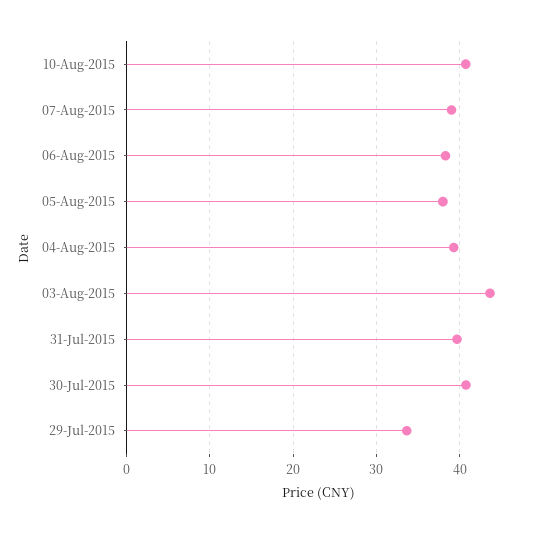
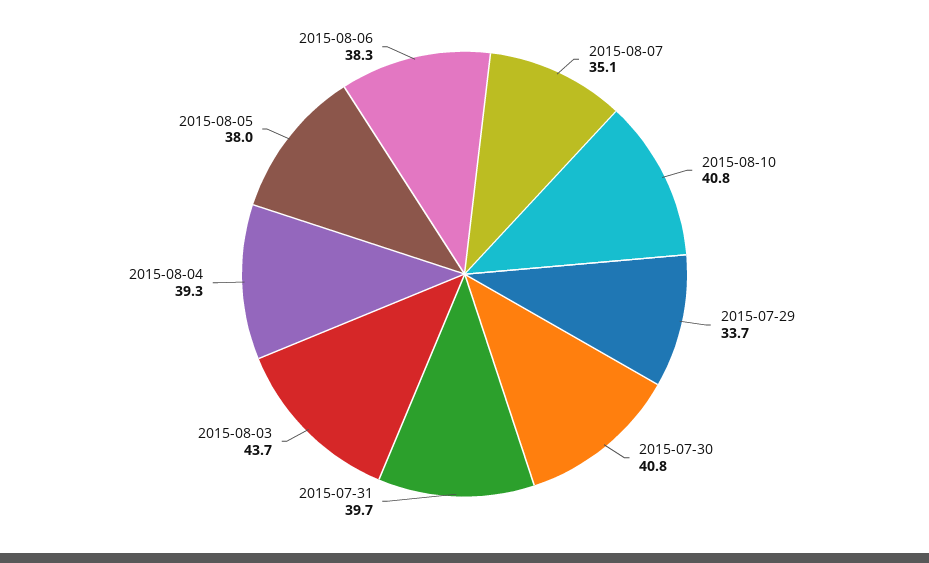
  {
    "10-Aug-2015": 40.8,
-   "07-Aug-2015": 39,
+   "07-Aug-2015": 35.1,
    "06-Aug-2015": 38.3,
    "05-Aug-2015": 38,
    "04-Aug-2015": 39.3,
    "03-Aug-2015": 43.7,
    "31-Jul-2015": 39.7,
    "30-Jul-2015": 40.8,
    "29-Jul-2015": 33.7
  }

